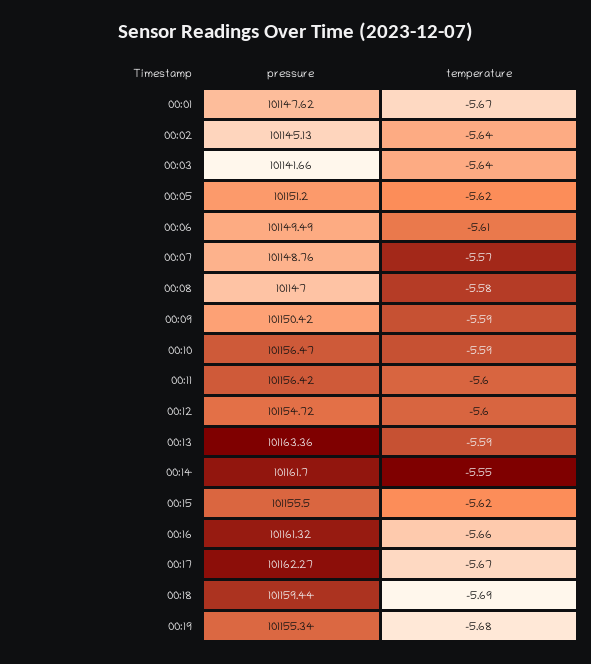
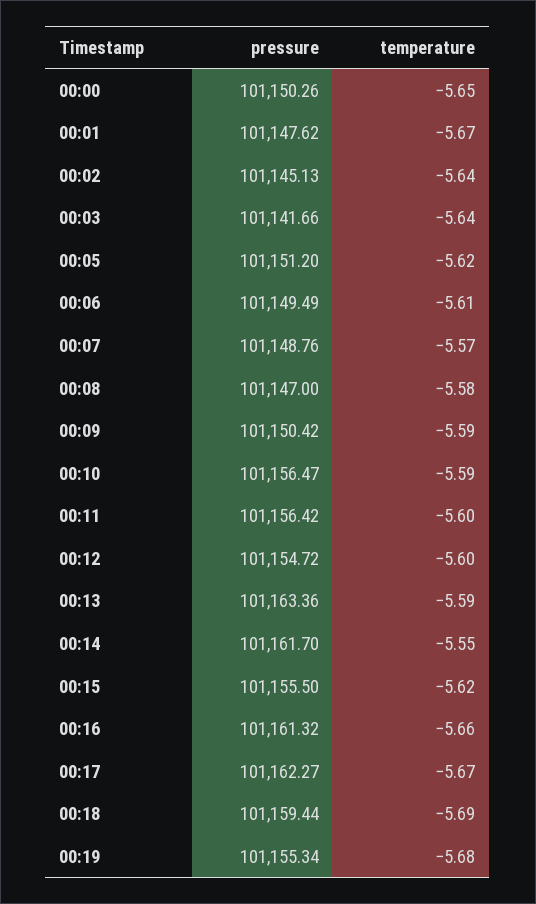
  {
    "pressure": {
      "00:01": 101147.62,
      "00:02": 101145.13,
      "00:03": 101141.66,
      "00:05": 101151.2,
      "00:06": 101149.49,
      "00:07": 101148.76,
      "00:08": 101147,
      "00:09": 101150.42,
      "00:10": 101156.47,
      "00:11": 101156.42,
      "00:12": 101154.72,
      "00:13": 101163.36,
      "00:14": 101161.7,
      "00:15": 101155.5,
      "00:16": 101161.32,
      "00:17": 101162.27,
      "00:18": 101159.44,
-     "00:19": 101155.34
+     "00:19": 101155.34,
+     "00:00": 101150.26
    },
    "temperature": {
      "00:01": -5.67,
      "00:02": -5.64,
      "00:03": -5.64,
      "00:05": -5.62,
      "00:06": -5.61,
      "00:07": -5.57,
      "00:08": -5.58,
      "00:09": -5.59,
      "00:10": -5.59,
      "00:11": -5.6,
      "00:12": -5.6,
      "00:13": -5.59,
      "00:14": -5.55,
      "00:15": -5.62,
      "00:16": -5.66,
      "00:17": -5.67,
      "00:18": -5.69,
-     "00:19": -5.68
+     "00:19": -5.68,
+     "00:00": -5.65
    }
  }

